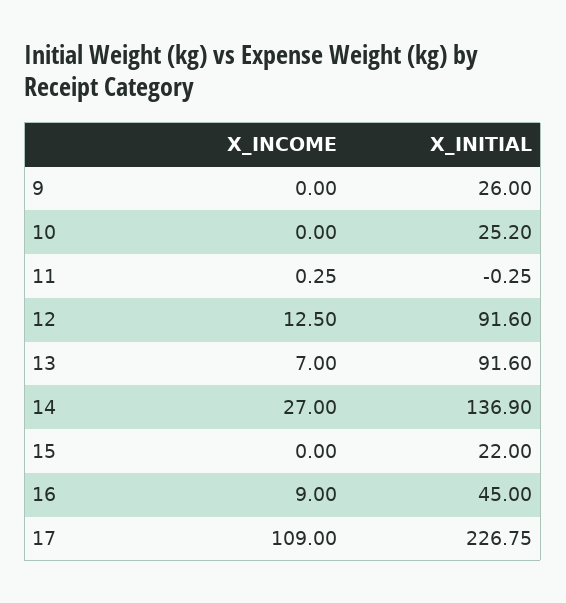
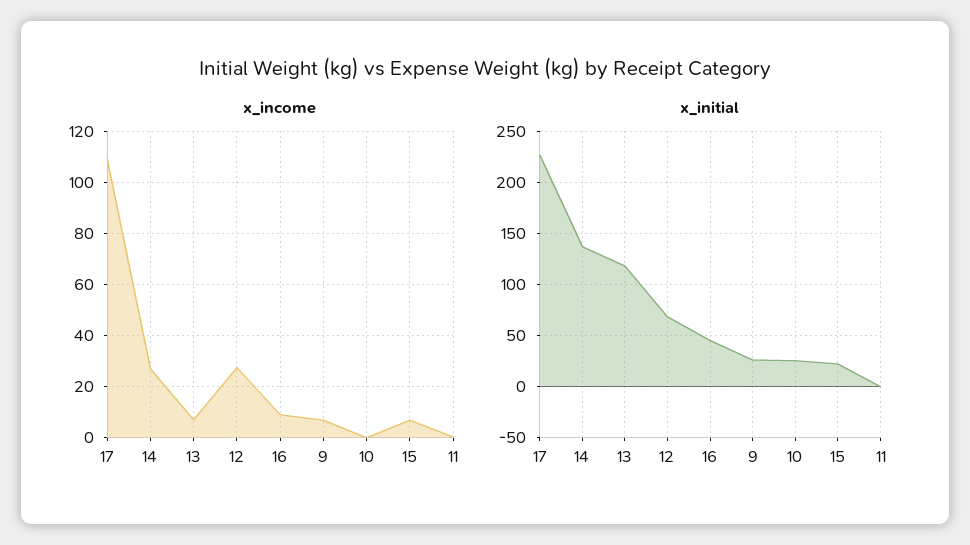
  {
    "X_INCOME": {
-     "9": 0,
+     "9": 7.5,
      "10": 0,
      "11": 0.25,
-     "12": 12.5,
+     "12": 27.5,
      "13": 7,
      "14": 27,
-     "15": 0,
+     "15": 7.5,
      "16": 9,
      "17": 109
    },
    "X_INITIAL": {
      "9": 26,
      "10": 25.2,
      "11": -0.25,
-     "12": 91.6,
+     "12": 70,
-     "13": 91.6,
+     "13": 120,
      "14": 136.9,
      "15": 22,
      "16": 45,
      "17": 226.75
    }
  }

